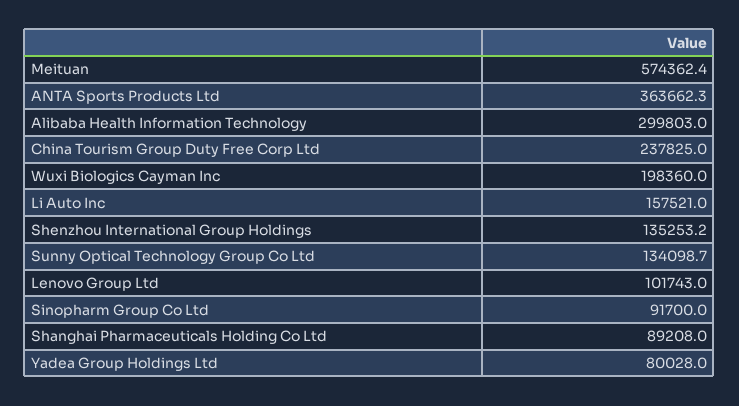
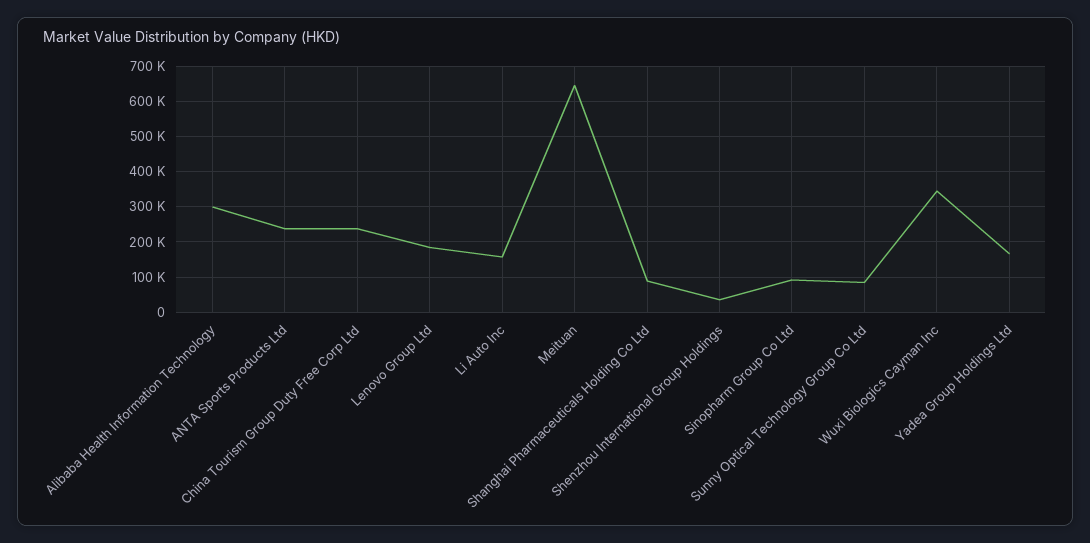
  {
-   "Meituan": 574362.4,
+   "Meituan": 640000,
-   "ANTA Sports Products Ltd": 363662.3,
+   "ANTA Sports Products Ltd": 240000,
    "Alibaba Health Information Technology": 299803,
    "China Tourism Group Duty Free Corp Ltd": 237825,
-   "Wuxi Biologics Cayman Inc": 198360,
+   "Wuxi Biologics Cayman Inc": 340000,
    "Li Auto Inc": 157521,
-   "Shenzhou International Group Holdings": 135253.2,
+   "Shenzhou International Group Holdings": 40000,
-   "Sunny Optical Technology Group Co Ltd": 134098.7,
+   "Sunny Optical Technology Group Co Ltd": 80000,
-   "Lenovo Group Ltd": 101743,
+   "Lenovo Group Ltd": 180000,
    "Sinopharm Group Co Ltd": 91700,
    "Shanghai Pharmaceuticals Holding Co Ltd": 89208,
-   "Yadea Group Holdings Ltd": 80028
+   "Yadea Group Holdings Ltd": 160000
  }

